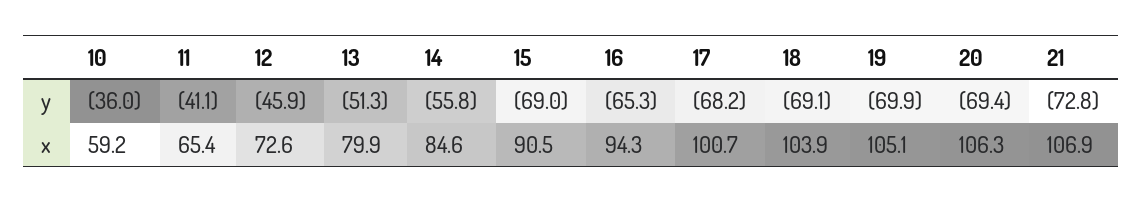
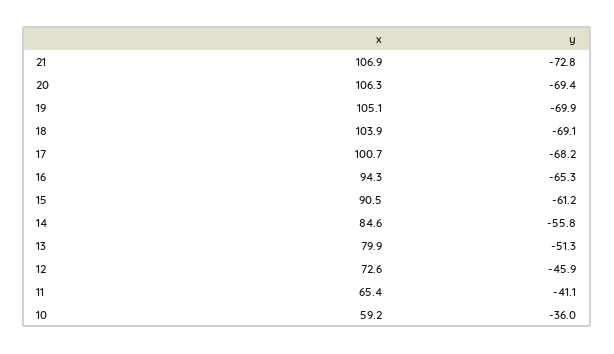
  {
    "10": {
      "y": -36,
      "x": 59.2
    },
    "11": {
      "y": -41.1,
      "x": 65.4
    },
    "12": {
      "y": -45.9,
      "x": 72.6
    },
    "13": {
      "y": -51.3,
      "x": 79.9
    },
    "14": {
      "y": -55.8,
      "x": 84.6
    },
    "15": {
-     "y": -69,
+     "y": -61.2,
      "x": 90.5
    },
    "16": {
      "y": -65.3,
      "x": 94.3
    },
    "17": {
      "y": -68.2,
      "x": 100.7
    },
    "18": {
      "y": -69.1,
      "x": 103.9
    },
    "19": {
      "y": -69.9,
      "x": 105.1
    },
    "20": {
      "y": -69.4,
      "x": 106.3
    },
    "21": {
      "y": -72.8,
      "x": 106.9
    }
  }

